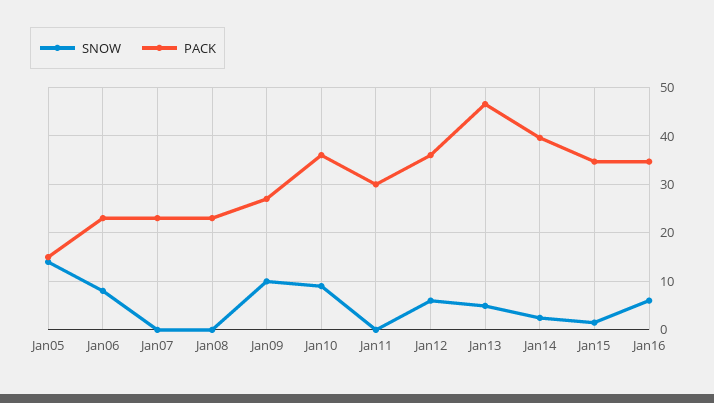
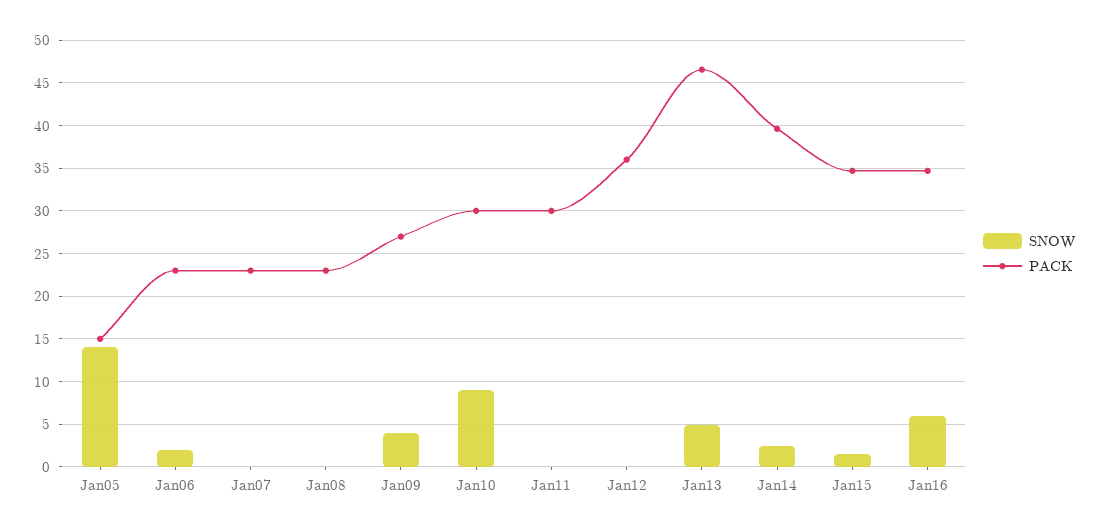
  {
    "SNOW": {
      "Jan05": 14,
-     "Jan06": 8,
+     "Jan06": 2,
      "Jan07": 0,
      "Jan08": 0,
-     "Jan09": 10,
+     "Jan09": 4,
      "Jan10": 9,
      "Jan11": 0,
-     "Jan12": 6,
+     "Jan12": 0,
      "Jan13": 5,
      "Jan14": 2,
      "Jan15": 1,
      "Jan16": 6
    },
    "PACK": {
      "Jan05": 15,
      "Jan06": 23,
      "Jan07": 23,
      "Jan08": 23,
      "Jan09": 27,
-     "Jan10": 36,
+     "Jan10": 30,
      "Jan11": 30,
      "Jan12": 36,
      "Jan13": 47,
      "Jan14": 40,
      "Jan15": 35,
      "Jan16": 35
    }
  }

